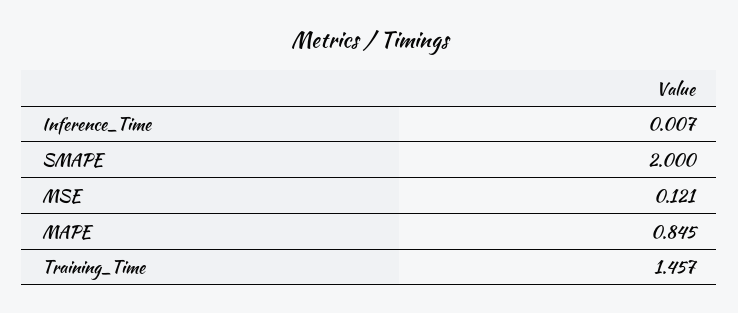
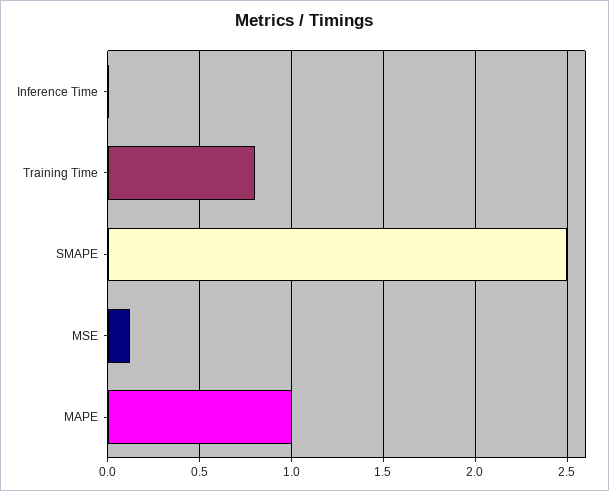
  {
    "Inference_Time": 0.007,
-   "SMAPE": 2,
+   "SMAPE": 2.5,
    "MSE": 0.121,
-   "MAPE": 0.845,
+   "MAPE": 1,
-   "Training_Time": 1.457
+   "Training_Time": 0.8
  }

